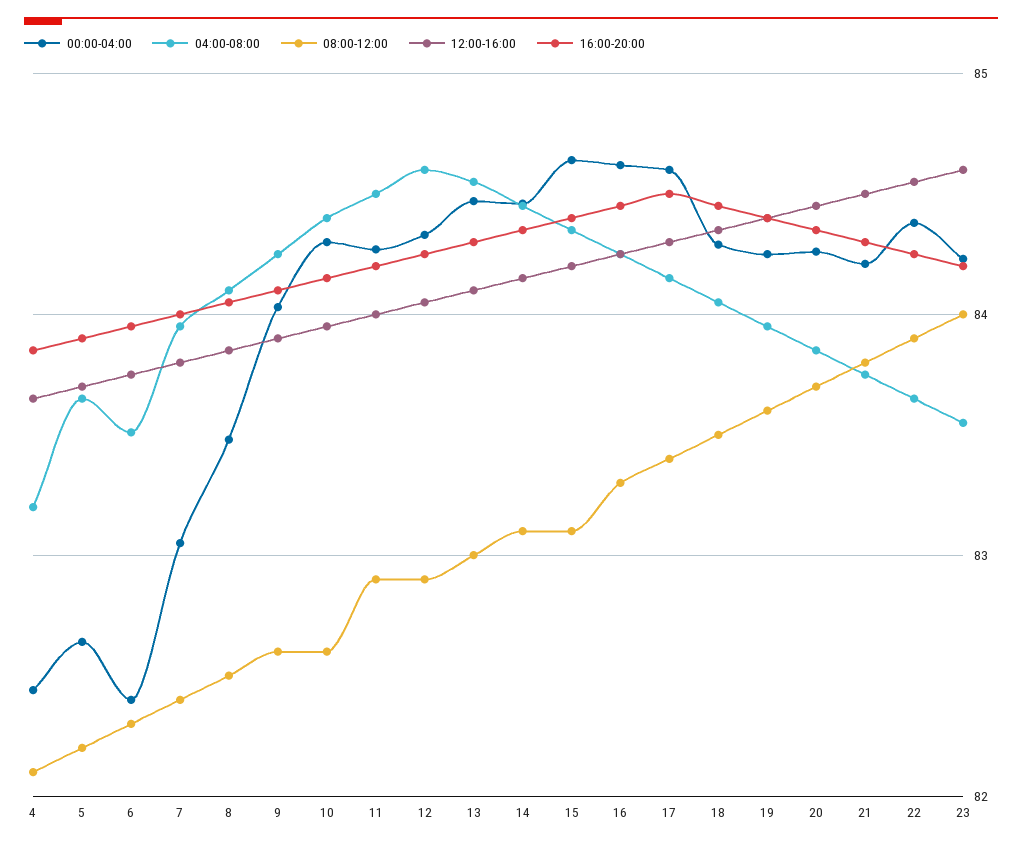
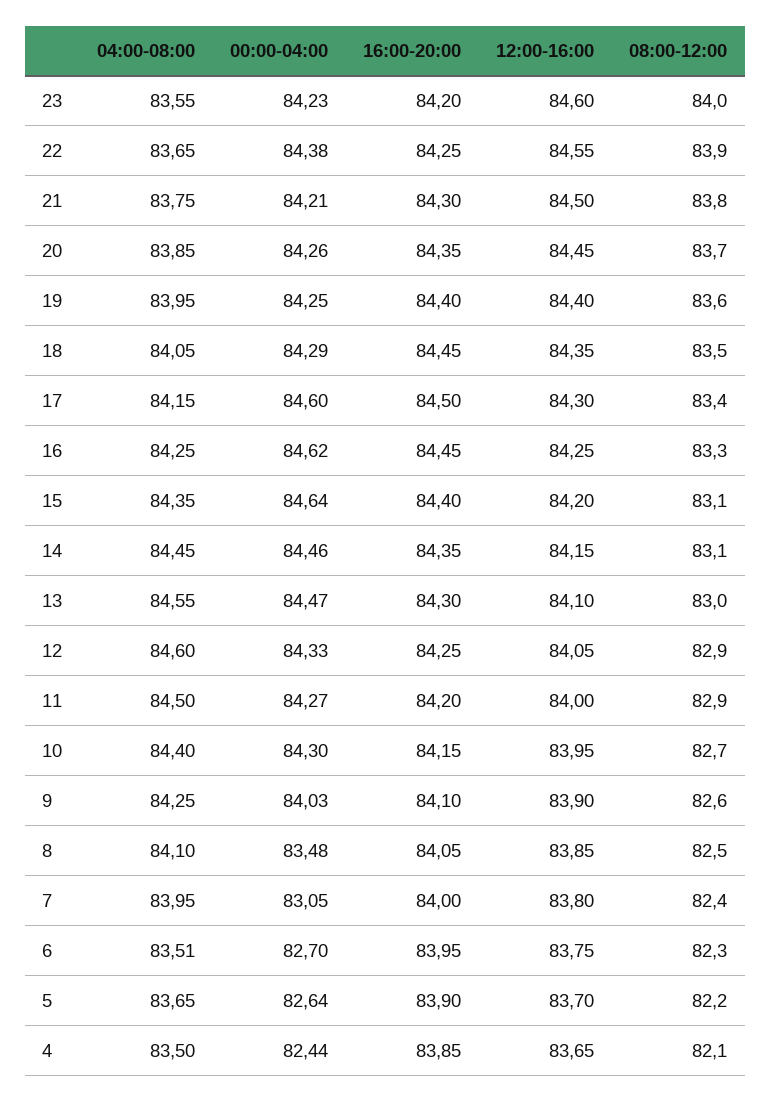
  {
    "00:00-04:00": {
      "4": 82.44,
      "5": 82.64,
-     "6": 82.4,
+     "6": 82.7,
      "7": 83.05,
      "8": 83.48,
      "9": 84.03,
      "10": 84.3,
      "11": 84.27,
      "12": 84.33,
      "13": 84.47,
      "14": 84.46,
      "15": 84.64,
      "16": 84.62,
      "17": 84.6,
      "18": 84.29,
      "19": 84.25,
      "20": 84.26,
      "21": 84.21,
      "22": 84.38,
      "23": 84.23
    },
    "04:00-08:00": {
-     "4": 83.2,
+     "4": 83.5,
      "5": 83.65,
      "6": 83.51,
      "7": 83.95,
      "8": 84.1,
      "9": 84.25,
      "10": 84.4,
      "11": 84.5,
      "12": 84.6,
      "13": 84.55,
      "14": 84.45,
      "15": 84.35,
      "16": 84.25,
      "17": 84.15,
      "18": 84.05,
      "19": 83.95,
      "20": 83.85,
      "21": 83.75,
      "22": 83.65,
      "23": 83.55
    },
    "08:00-12:00": {
      "4": 82.1,
      "5": 82.2,
      "6": 82.3,
      "7": 82.4,
      "8": 82.5,
      "9": 82.6,
-     "10": 82.6,
+     "10": 82.7,
      "11": 82.9,
      "12": 82.9,
      "13": 83,
      "14": 83.1,
      "15": 83.1,
      "16": 83.3,
      "17": 83.4,
      "18": 83.5,
      "19": 83.6,
      "20": 83.7,
      "21": 83.8,
      "22": 83.9,
      "23": 84
    },
    "12:00-16:00": {
      "4": 83.65,
      "5": 83.7,
      "6": 83.75,
      "7": 83.8,
      "8": 83.85,
      "9": 83.9,
      "10": 83.95,
      "11": 84,
      "12": 84.05,
      "13": 84.1,
      "14": 84.15,
      "15": 84.2,
      "16": 84.25,
      "17": 84.3,
      "18": 84.35,
      "19": 84.4,
      "20": 84.45,
      "21": 84.5,
      "22": 84.55,
      "23": 84.6
    },
    "16:00-20:00": {
      "4": 83.85,
      "5": 83.9,
      "6": 83.95,
      "7": 84,
      "8": 84.05,
      "9": 84.1,
      "10": 84.15,
      "11": 84.2,
      "12": 84.25,
      "13": 84.3,
      "14": 84.35,
      "15": 84.4,
      "16": 84.45,
      "17": 84.5,
      "18": 84.45,
      "19": 84.4,
      "20": 84.35,
      "21": 84.3,
      "22": 84.25,
      "23": 84.2
    }
  }

